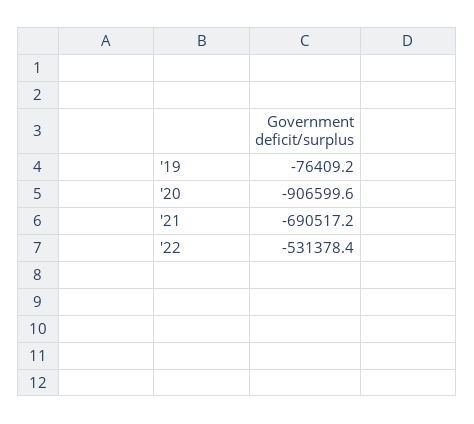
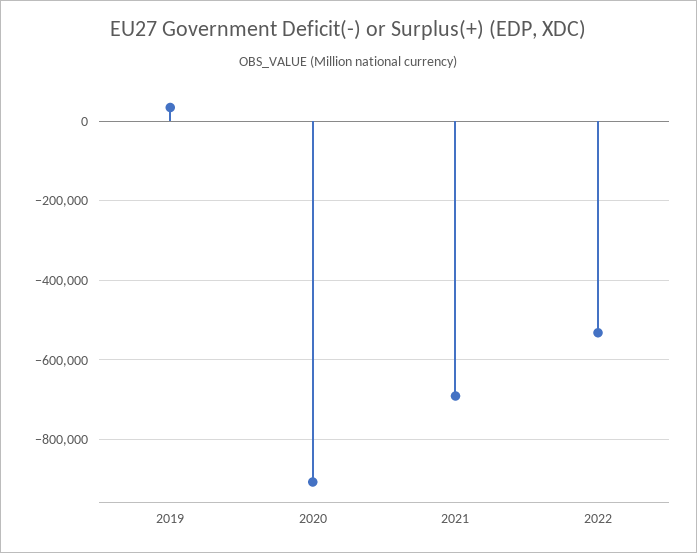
  {
-   "'19": -76409.2,
+   "'19": 40000,
    "'20": -906599.6,
    "'21": -690517.2,
    "'22": -531378.4
  }

